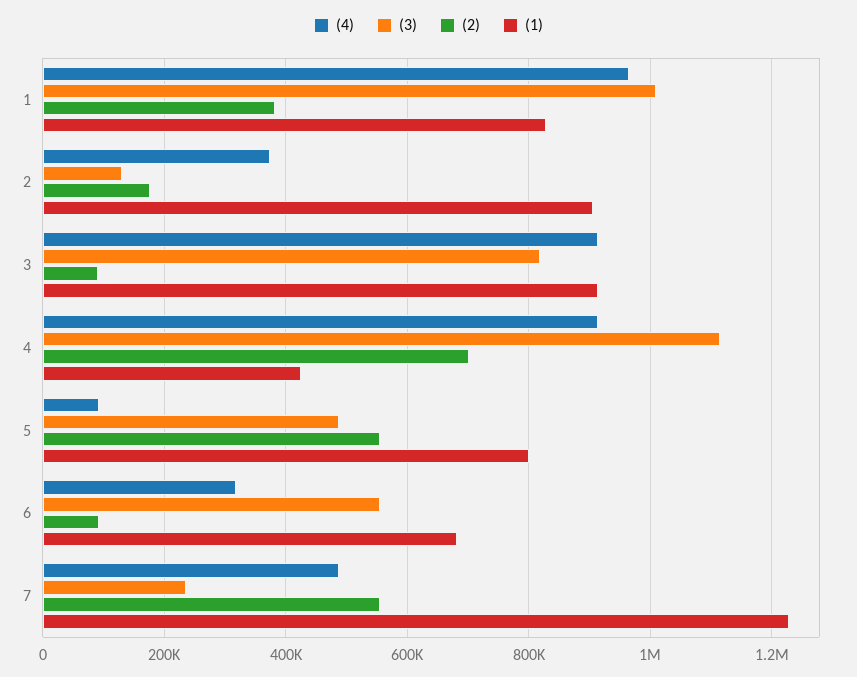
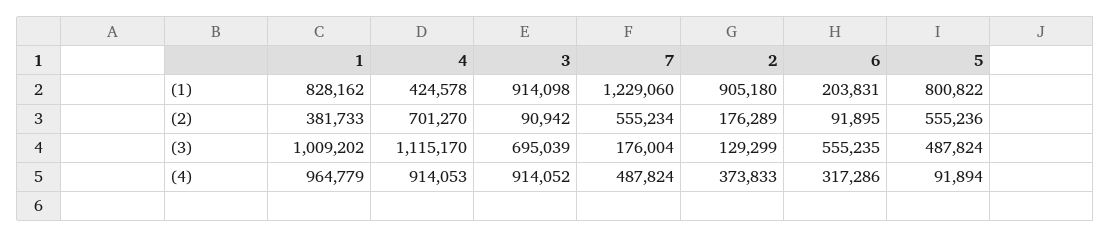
  {
    "(4)": {
      "1": 964779,
      "2": 373833,
      "3": 914052,
      "4": 914053,
      "5": 91894,
      "6": 317286,
      "7": 487824
    },
    "(3)": {
      "1": 1009202,
      "2": 129299,
-     "3": 820000,
+     "3": 695039,
      "4": 1115170,
      "5": 487824,
      "6": 555235,
-     "7": 240000
+     "7": 176004
    },
    "(2)": {
      "1": 381733,
      "2": 176289,
      "3": 90942,
      "4": 701270,
      "5": 555236,
      "6": 91895,
      "7": 555234
    },
    "(1)": {
      "1": 828162,
      "2": 905180,
      "3": 914098,
      "4": 424578,
      "5": 800822,
-     "6": 680000,
+     "6": 203831,
      "7": 1229060
    }
  }

